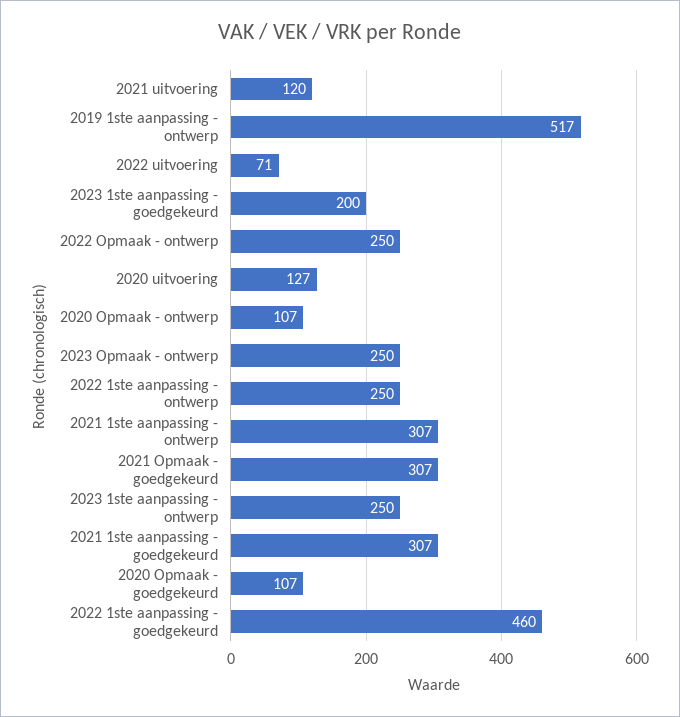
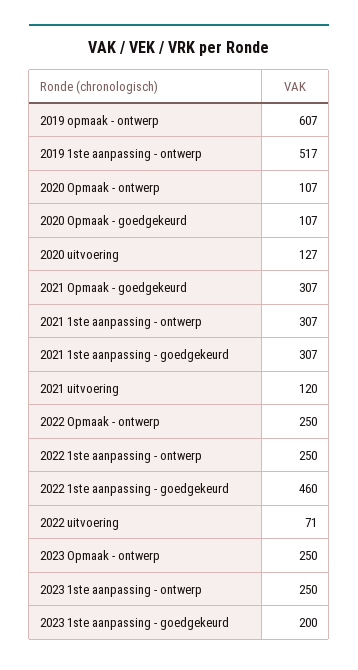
  {
    "2021 uitvoering": 120,
    "2019 1ste aanpassing - ontwerp": 517,
    "2022 uitvoering": 71,
    "2023 1ste aanpassing - goedgekeurd": 200,
    "2022 Opmaak - ontwerp": 250,
    "2020 uitvoering": 127,
    "2020 Opmaak - ontwerp": 107,
    "2023 Opmaak - ontwerp": 250,
    "2022 1ste aanpassing - ontwerp": 250,
    "2021 1ste aanpassing - ontwerp": 307,
    "2021 Opmaak - goedgekeurd": 307,
    "2023 1ste aanpassing - ontwerp": 250,
    "2021 1ste aanpassing - goedgekeurd": 307,
    "2020 Opmaak - goedgekeurd": 107,
-   "2022 1ste aanpassing - goedgekeurd": 460
+   "2022 1ste aanpassing - goedgekeurd": 460,
+   "2019 opmaak - ontwerp": 607
  }

